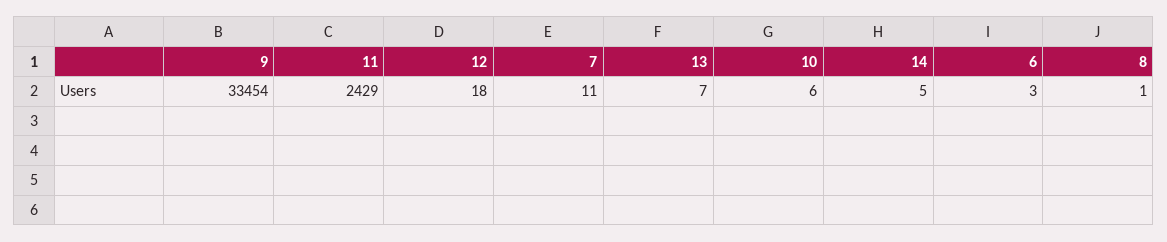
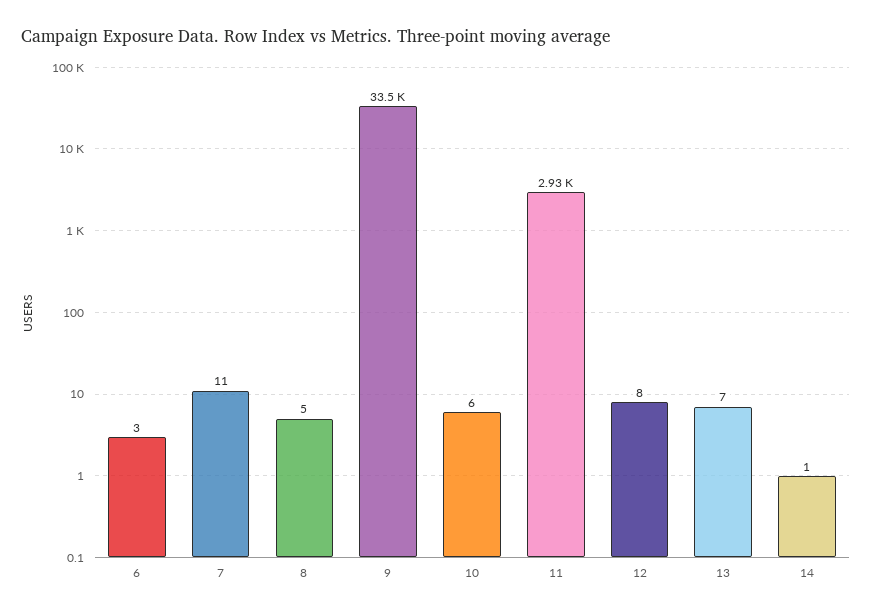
  {
    "9": 33454,
-   "11": 2429,
+   "11": 2930,
-   "12": 18,
+   "12": 8,
    "7": 11,
    "13": 7,
    "10": 6,
-   "14": 5,
+   "14": 1,
    "6": 3,
-   "8": 1
+   "8": 5
  }

